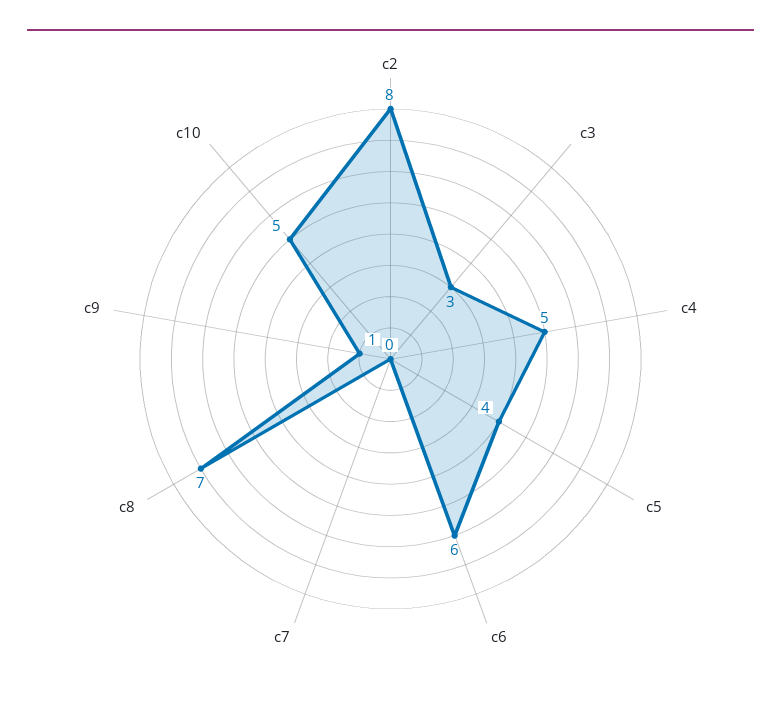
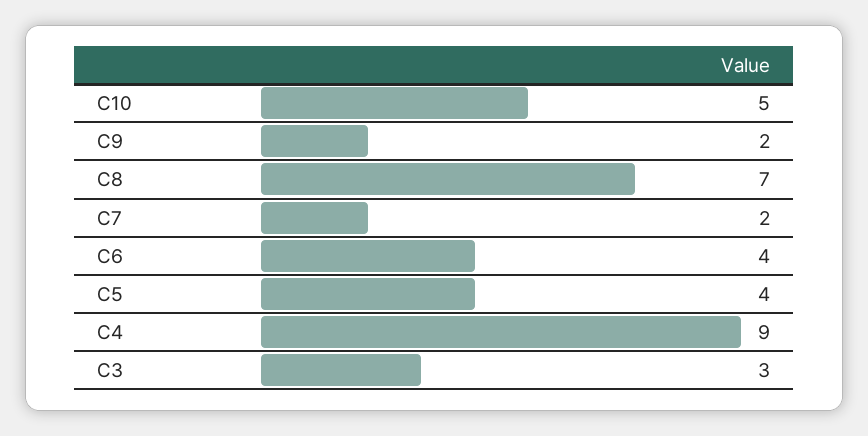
  {
-   "c2": 8,
    "c3": 3,
-   "c4": 5,
+   "c4": 9,
    "c5": 4,
-   "c6": 6,
+   "c6": 4,
-   "c7": 0,
+   "c7": 2,
    "c8": 7,
-   "c9": 1,
+   "c9": 2,
    "c10": 5
  }

